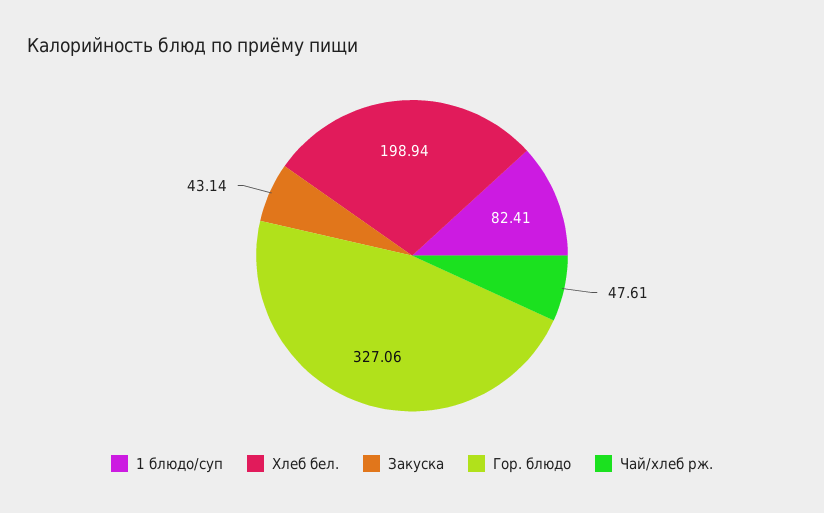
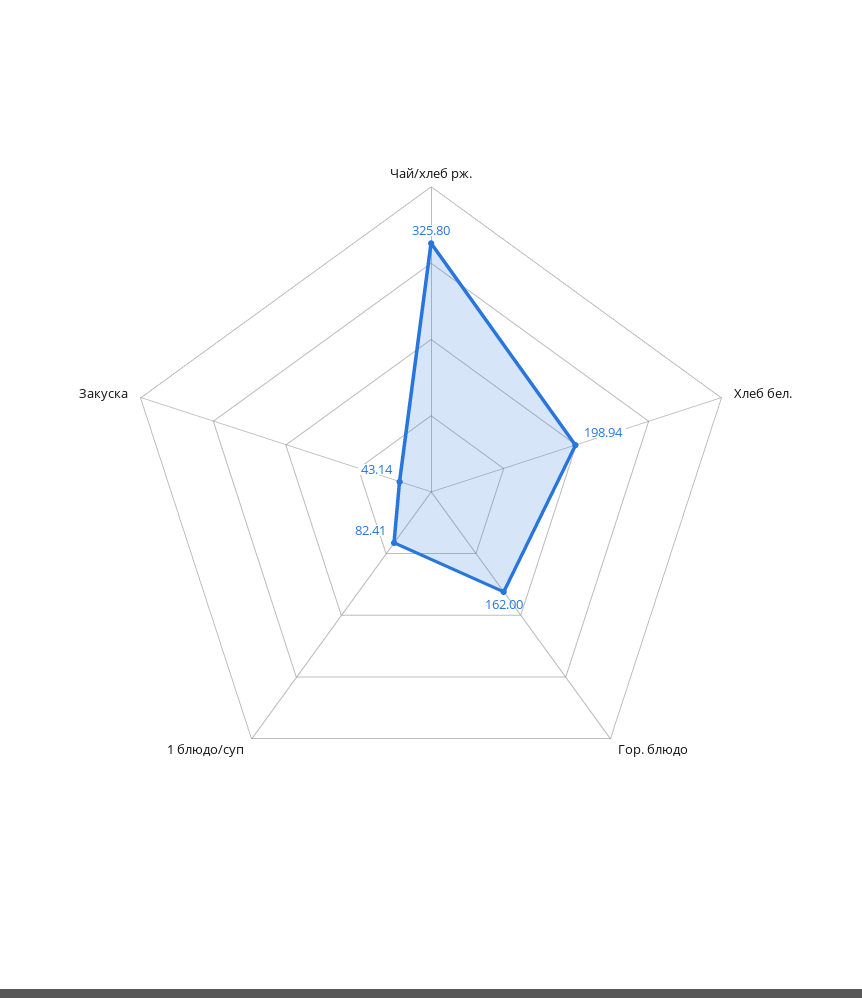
  {
    "1 блюдо/суп": 82.41,
    "Хлеб бел.": 198.94,
    "Закуска": 43.14,
-   "Гор. блюдо": 327.06,
+   "Гор. блюдо": 162,
-   "Чай/хлеб рж.": 47.61
+   "Чай/хлеб рж.": 325.8
  }

